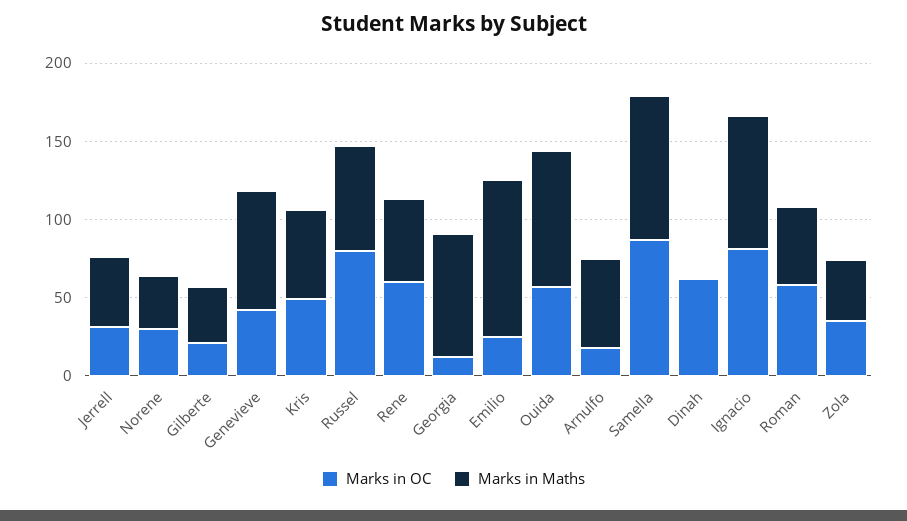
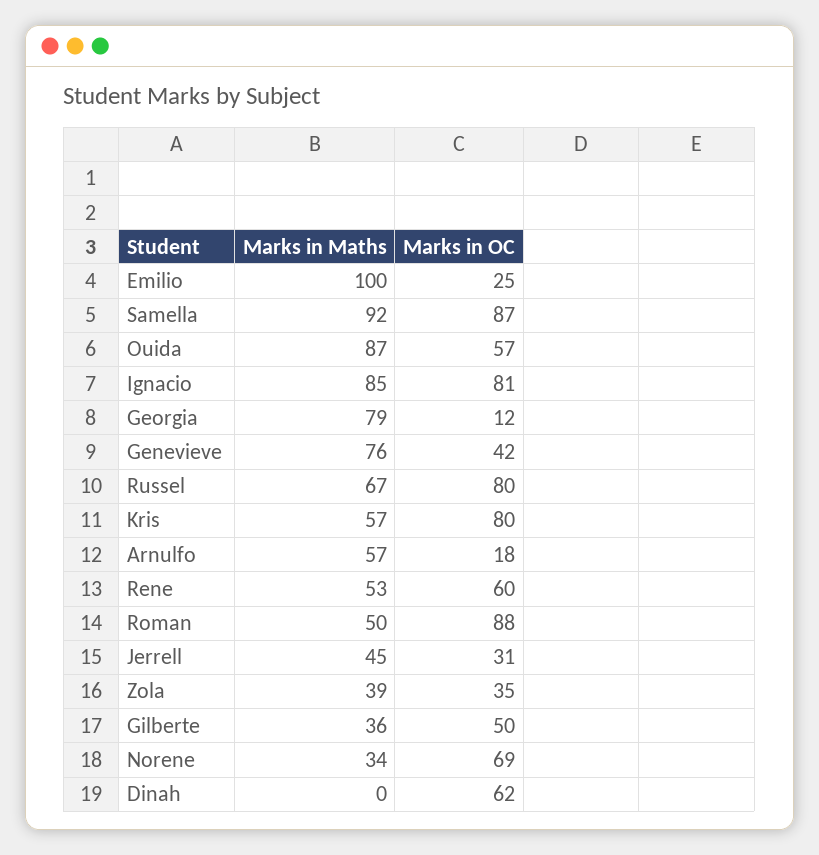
  {
    "Marks in OC": {
      "Jerrell": 31,
-     "Norene": 30,
+     "Norene": 69,
-     "Gilberte": 20,
+     "Gilberte": 50,
      "Genevieve": 42,
-     "Kris": 50,
+     "Kris": 80,
      "Russel": 80,
      "Rene": 60,
      "Georgia": 12,
      "Emilio": 25,
      "Ouida": 57,
      "Arnulfo": 18,
      "Samella": 87,
      "Dinah": 62,
      "Ignacio": 81,
-     "Roman": 60,
+     "Roman": 88,
      "Zola": 35
    },
    "Marks in Maths": {
      "Jerrell": 45,
      "Norene": 34,
      "Gilberte": 36,
      "Genevieve": 76,
      "Kris": 57,
      "Russel": 67,
      "Rene": 53,
      "Georgia": 79,
      "Emilio": 100,
      "Ouida": 87,
      "Arnulfo": 57,
      "Samella": 92,
      "Dinah": 0,
      "Ignacio": 85,
      "Roman": 50,
      "Zola": 39
    }
  }

